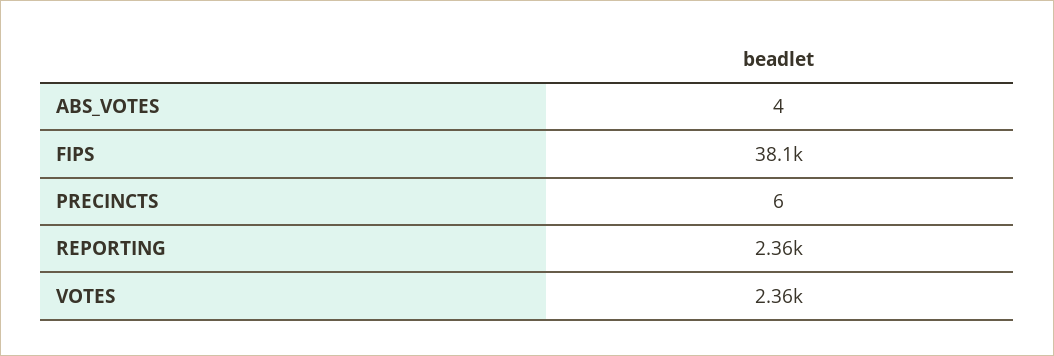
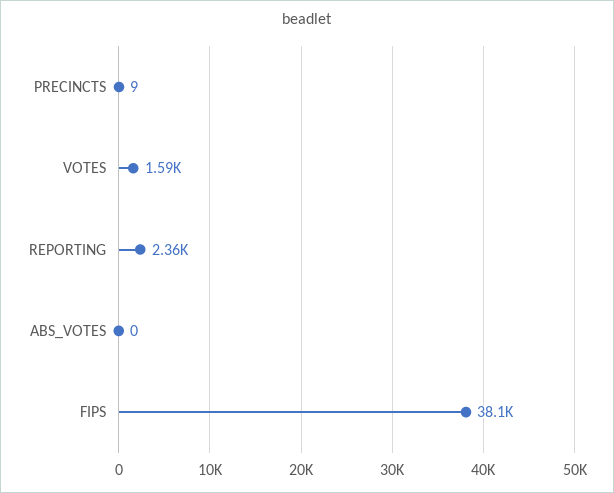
  {
-   "ABS_VOTES": 4,
+   "ABS_VOTES": 0,
    "FIPS": 38100,
-   "PRECINCTS": 6,
+   "PRECINCTS": 9,
    "REPORTING": 2360,
-   "VOTES": 2360
+   "VOTES": 1590
  }

